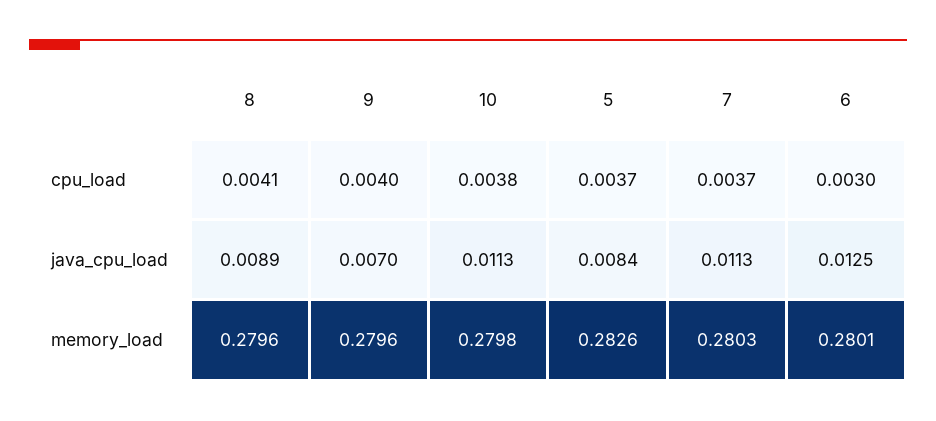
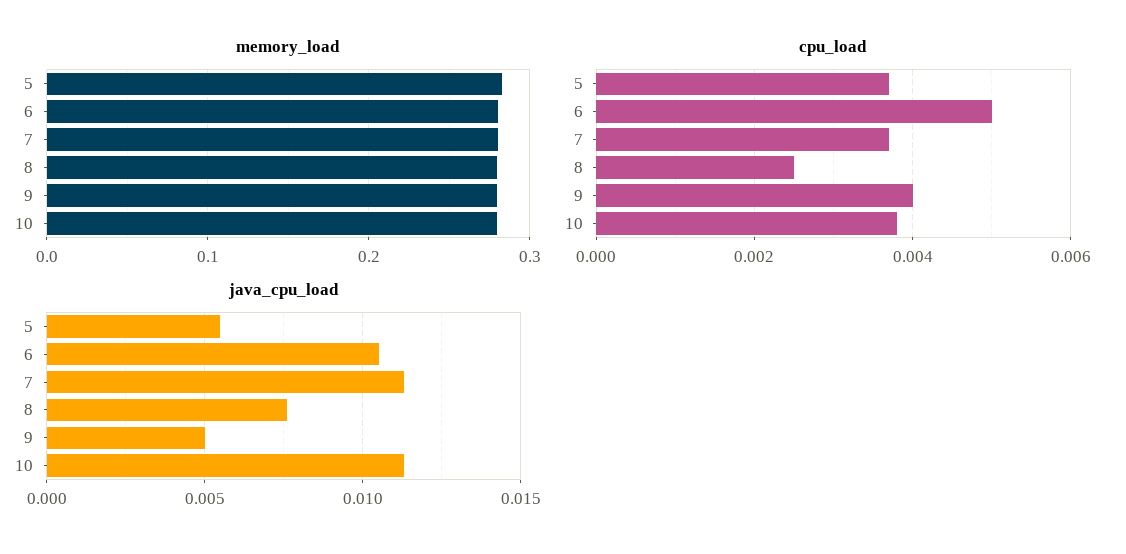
  {
    "cpu_load": {
-     "8": 0.0041,
+     "8": 0.0025,
      "9": 0.004,
      "10": 0.0038,
      "5": 0.0037,
      "7": 0.0037,
-     "6": 0.003
+     "6": 0.005
    },
    "java_cpu_load": {
-     "8": 0.0089,
+     "8": 0.0075,
-     "9": 0.007,
+     "9": 0.005,
      "10": 0.0113,
-     "5": 0.0084,
+     "5": 0.0055,
      "7": 0.0113,
-     "6": 0.0125
+     "6": 0.0105
    },
    "memory_load": {
      "8": 0.2796,
      "9": 0.2796,
      "10": 0.2798,
      "5": 0.2826,
      "7": 0.2803,
      "6": 0.2801
    }
  }

